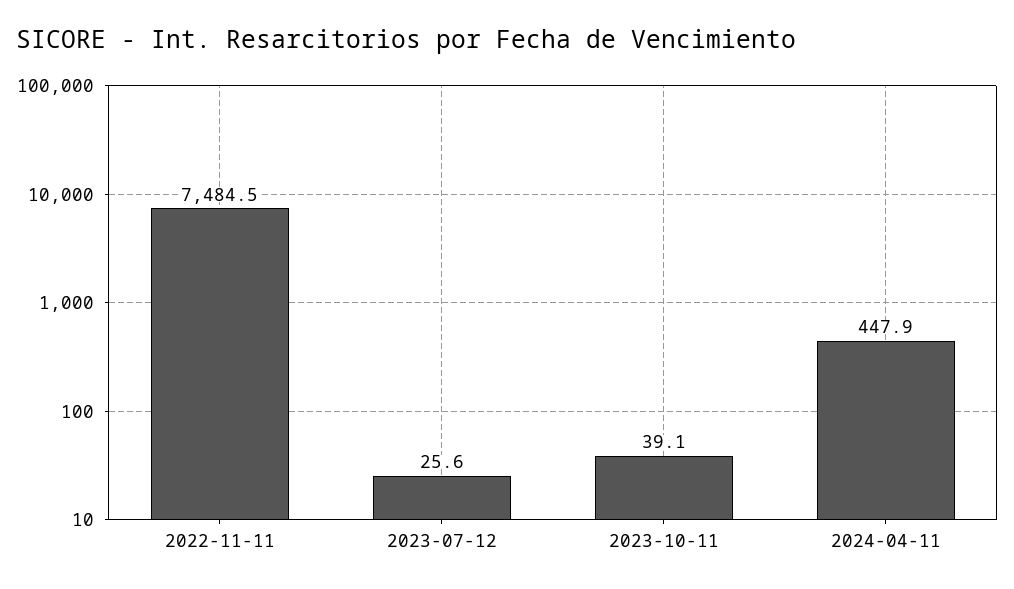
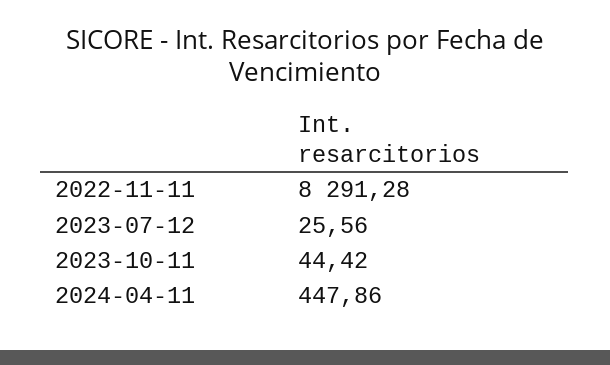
  {
-   "2022-11-11": 7484.5,
+   "2022-11-11": 8291.28,
    "2023-07-12": 25.56,
-   "2023-10-11": 39.1,
+   "2023-10-11": 44.42,
    "2024-04-11": 447.86
  }

